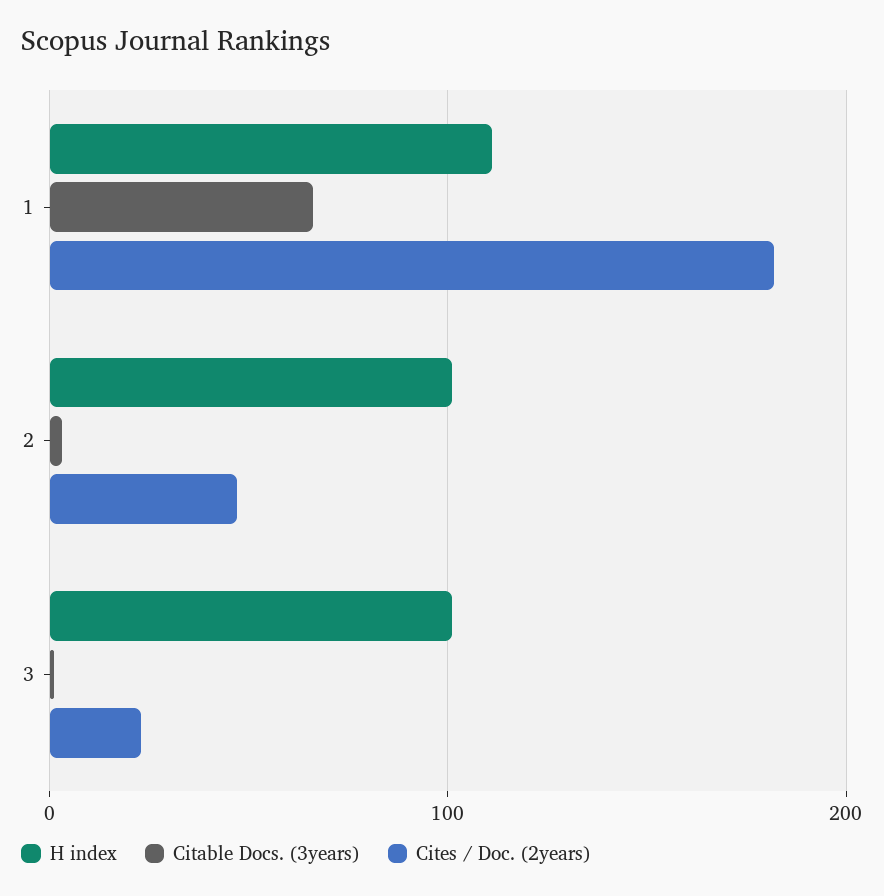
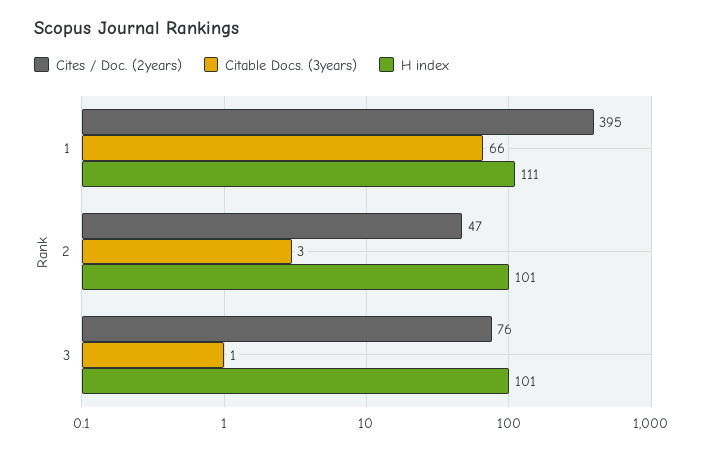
  {
    "H index": {
      "1": 111,
      "2": 101,
      "3": 101
    },
    "Citable Docs. (3years)": {
      "1": 66,
      "2": 3,
      "3": 1
    },
    "Cites / Doc. (2years)": {
-     "1": 180,
+     "1": 395,
      "2": 47,
-     "3": 20
+     "3": 76
    }
  }

